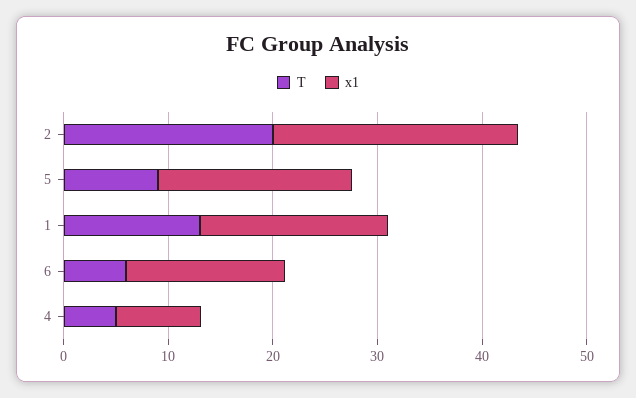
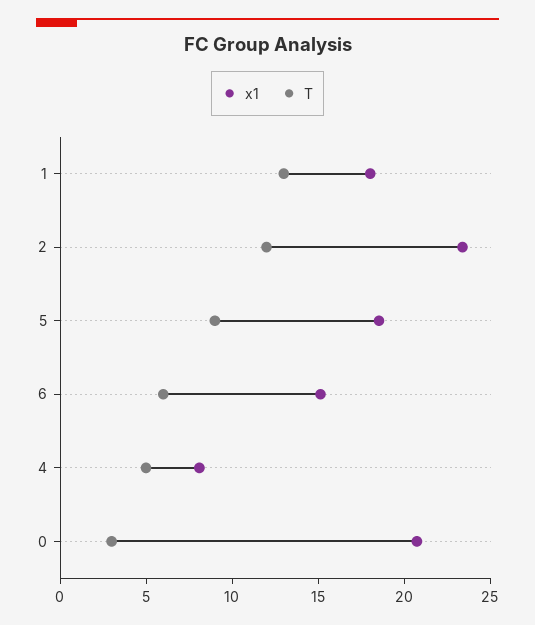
  {
    "T": {
-     "2": 20,
+     "2": 12,
      "5": 9,
      "1": 13,
      "6": 6,
-     "4": 5
+     "4": 5,
+     "0": 3
    },
    "x1": {
      "2": 23,
      "5": 19,
      "1": 18,
      "6": 15,
-     "4": 8
+     "4": 8,
+     "0": 21
    }
  }

